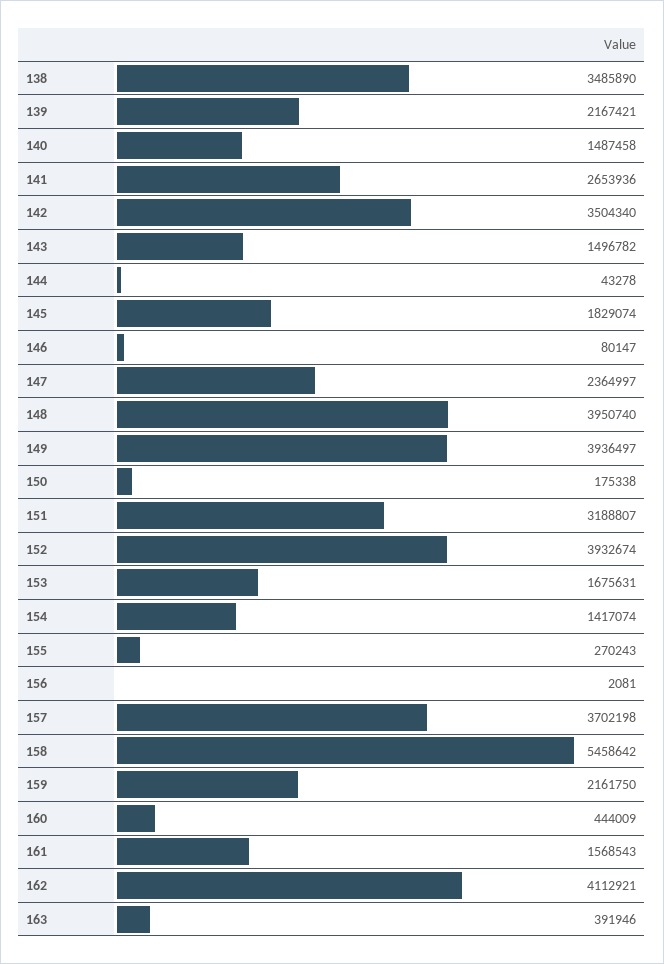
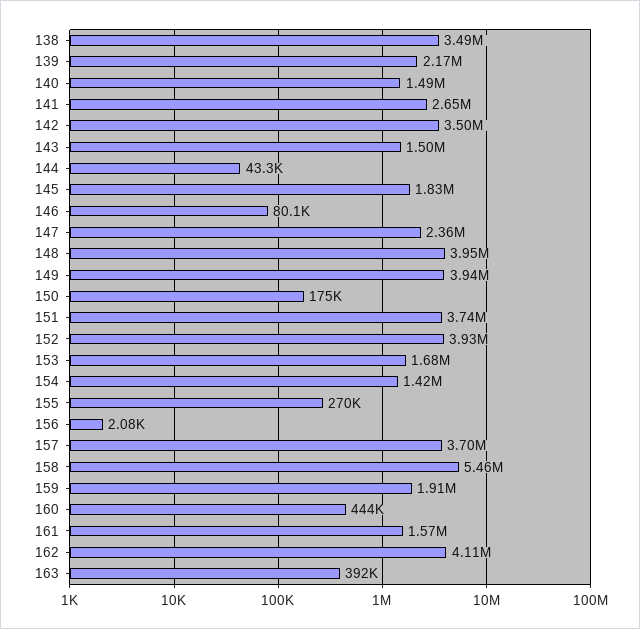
  {
    "138": 3485890,
    "139": 2167421,
    "140": 1487458,
    "141": 2653936,
    "142": 3504340,
    "143": 1496782,
    "144": 43278,
    "145": 1829074,
    "146": 80147,
    "147": 2364997,
    "148": 3950740,
    "149": 3936497,
    "150": 175338,
-   "151": 3188807,
+   "151": 3740000,
    "152": 3932674,
    "153": 1675631,
    "154": 1417074,
    "155": 270243,
    "156": 2081,
    "157": 3702198,
    "158": 5458642,
-   "159": 2161750,
+   "159": 1910000,
    "160": 444009,
    "161": 1568543,
    "162": 4112921,
    "163": 391946
  }

